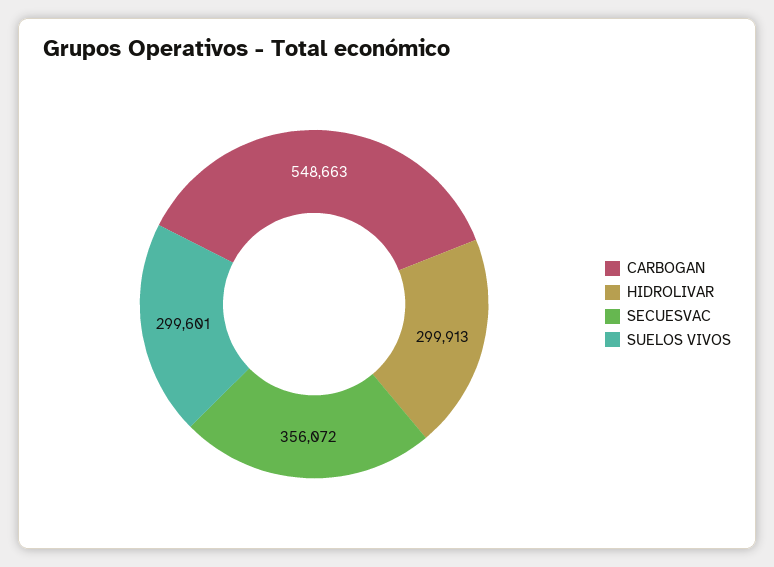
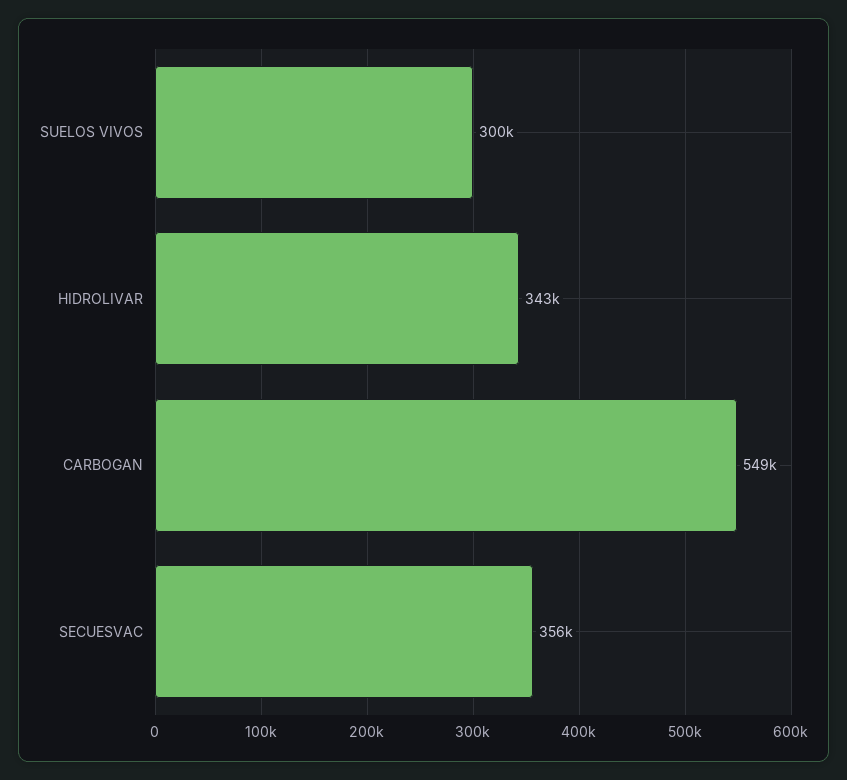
  {
    "CARBOGAN": 548663,
-   "HIDROLIVAR": 299913,
+   "HIDROLIVAR": 343000,
    "SECUESVAC": 356072,
    "SUELOS VIVOS": 299601
  }

